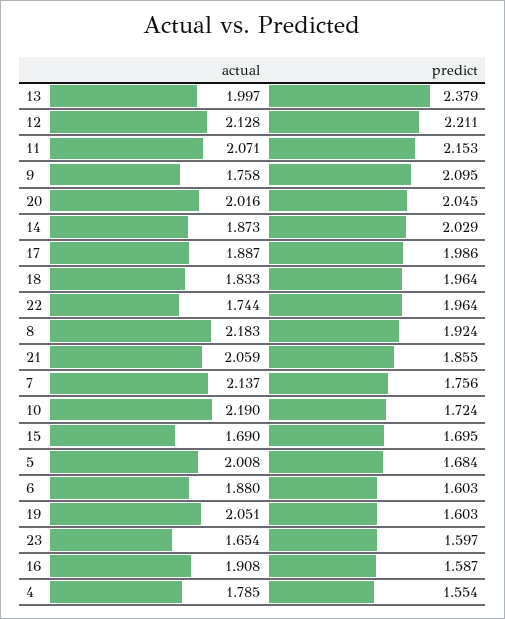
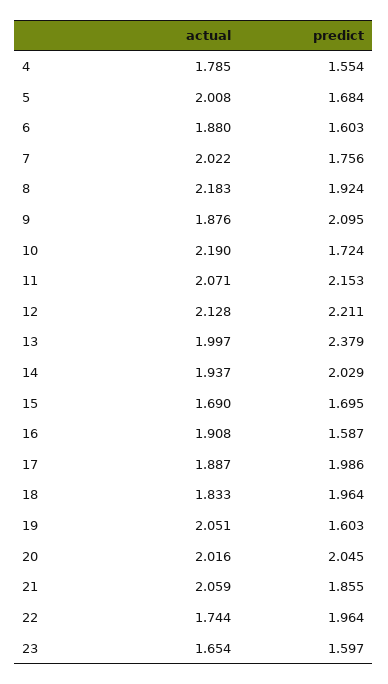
  {
    "actual": {
      "13": 1.997,
      "12": 2.128,
      "11": 2.071,
-     "9": 1.758,
+     "9": 1.876,
      "20": 2.016,
-     "14": 1.873,
+     "14": 1.937,
      "17": 1.887,
      "18": 1.833,
      "22": 1.744,
      "8": 2.183,
      "21": 2.059,
-     "7": 2.137,
+     "7": 2.022,
      "10": 2.19,
      "15": 1.69,
      "5": 2.008,
      "6": 1.88,
      "19": 2.051,
      "23": 1.654,
      "16": 1.908,
      "4": 1.785
    },
    "predict": {
      "13": 2.379,
      "12": 2.211,
      "11": 2.153,
      "9": 2.095,
      "20": 2.045,
      "14": 2.029,
      "17": 1.986,
      "18": 1.964,
      "22": 1.964,
      "8": 1.924,
      "21": 1.855,
      "7": 1.756,
      "10": 1.724,
      "15": 1.695,
      "5": 1.684,
      "6": 1.603,
      "19": 1.603,
      "23": 1.597,
      "16": 1.587,
      "4": 1.554
    }
  }

